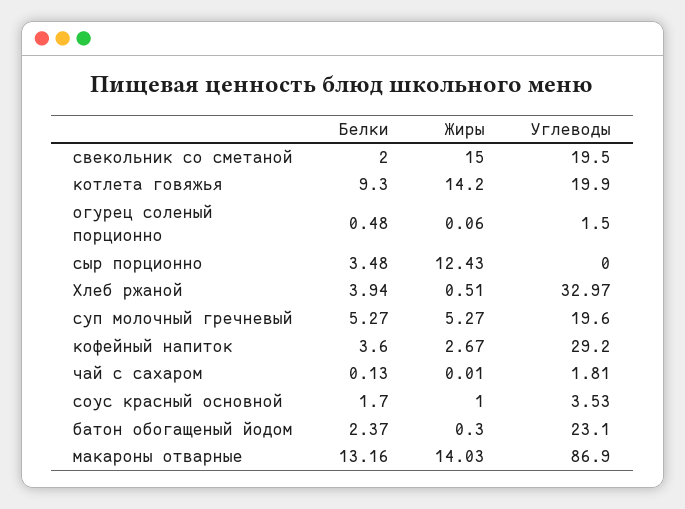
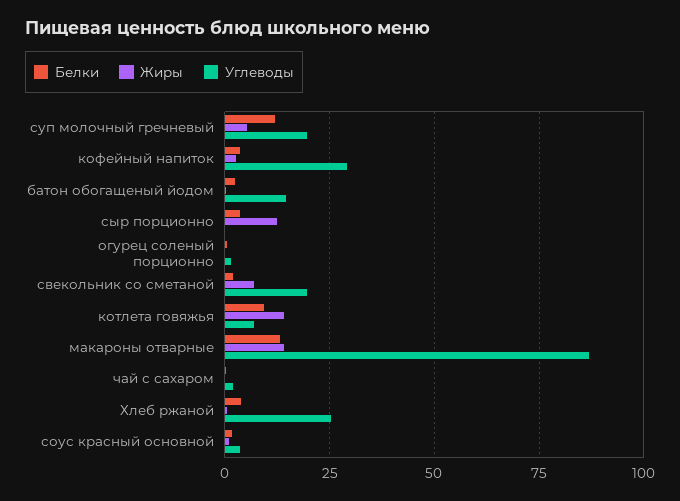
  {
    "Белки": {
      "свекольник со сметаной": 2,
      "котлета говяжья": 9.3,
      "огурец соленый порционно": 0.48,
      "сыр порционно": 3.48,
      "Хлеб ржаной": 3.94,
-     "суп молочный гречневый": 5.27,
+     "суп молочный гречневый": 12.5,
      "кофейный напиток": 3.6,
      "чай с сахаром": 0.13,
      "соус красный основной": 1.7,
      "батон обогащеный йодом": 2.37,
      "макароны отварные": 13.16
    },
    "Жиры": {
-     "свекольник со сметаной": 15,
+     "свекольник со сметаной": 7.5,
      "котлета говяжья": 14.2,
      "огурец соленый порционно": 0.06,
      "сыр порционно": 12.43,
      "Хлеб ржаной": 0.51,
      "суп молочный гречневый": 5.27,
      "кофейный напиток": 2.67,
      "чай с сахаром": 0.01,
      "соус красный основной": 1,
      "батон обогащеный йодом": 0.3,
      "макароны отварные": 14.03
    },
    "Углеводы": {
      "свекольник со сметаной": 19.5,
-     "котлета говяжья": 19.9,
+     "котлета говяжья": 7.5,
      "огурец соленый порционно": 1.5,
      "сыр порционно": 0,
-     "Хлеб ржаной": 32.97,
+     "Хлеб ржаной": 25,
      "суп молочный гречневый": 19.6,
      "кофейный напиток": 29.2,
      "чай с сахаром": 1.81,
      "соус красный основной": 3.53,
-     "батон обогащеный йодом": 23.1,
+     "батон обогащеный йодом": 15,
      "макароны отварные": 86.9
    }
  }

